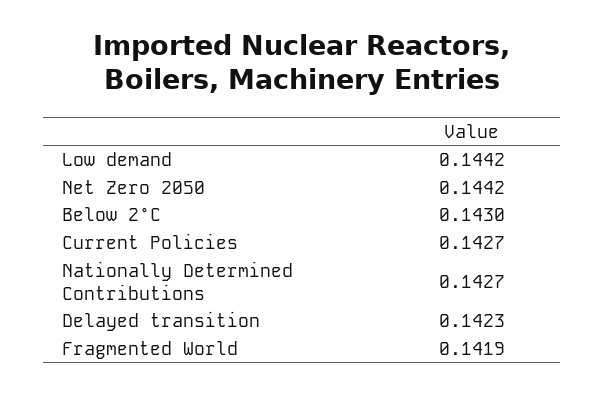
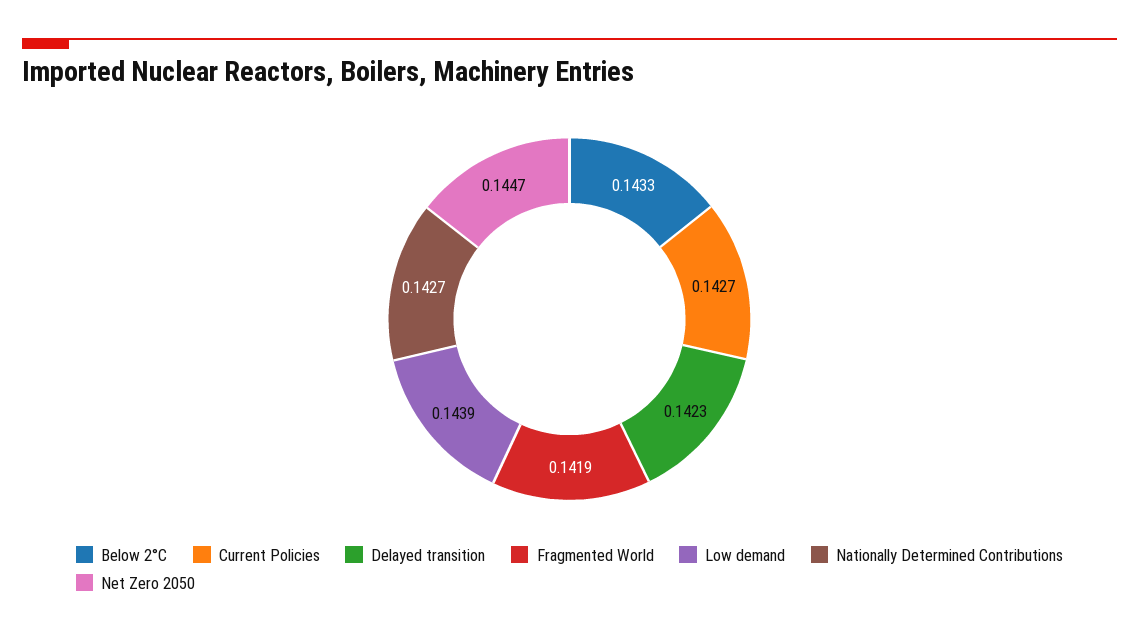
  {
-   "Low demand": 0.1442,
+   "Low demand": 0.1439,
-   "Net Zero 2050": 0.1442,
+   "Net Zero 2050": 0.1447,
-   "Below 2°C": 0.143,
+   "Below 2°C": 0.1433,
    "Current Policies": 0.1427,
    "Nationally Determined Contributions": 0.1427,
    "Delayed transition": 0.1423,
    "Fragmented World": 0.1419
  }

